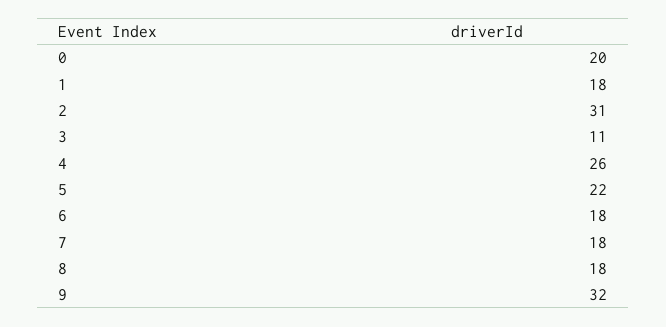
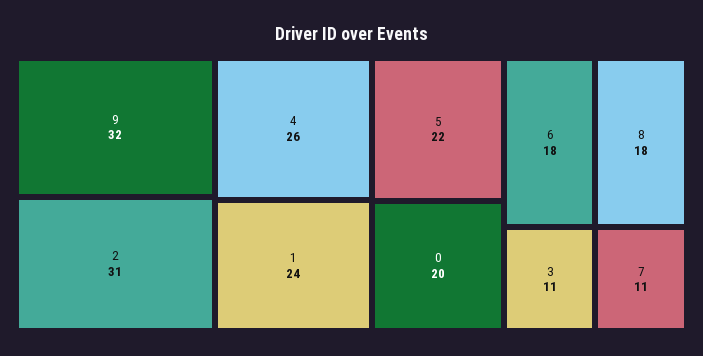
  {
    "0": 20,
-   "1": 18,
+   "1": 24,
    "2": 31,
    "3": 11,
    "4": 26,
    "5": 22,
    "6": 18,
-   "7": 18,
+   "7": 11,
    "8": 18,
    "9": 32
  }

